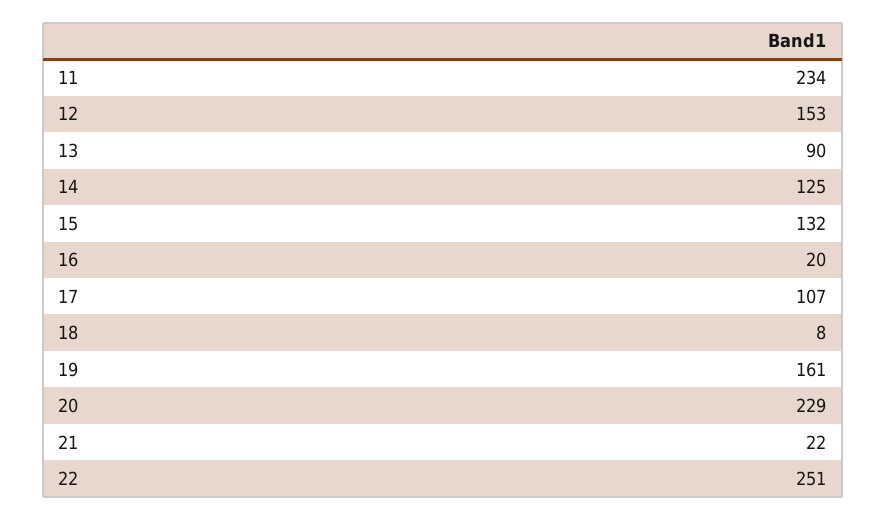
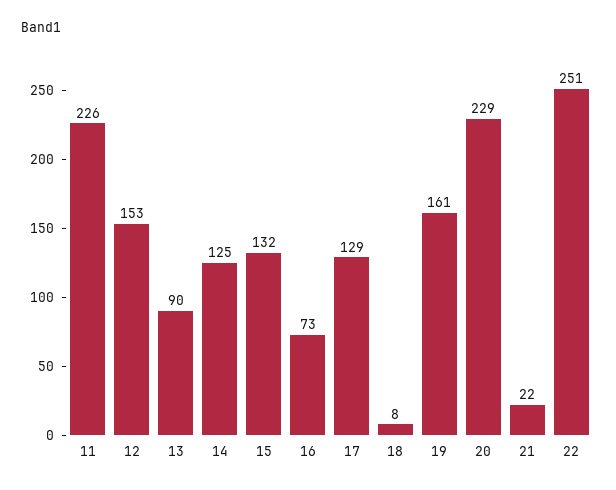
  {
-   "11": 234,
+   "11": 226,
    "12": 153,
    "13": 90,
    "14": 125,
    "15": 132,
-   "16": 20,
+   "16": 73,
-   "17": 107,
+   "17": 129,
    "18": 8,
    "19": 161,
    "20": 229,
    "21": 22,
    "22": 251
  }

